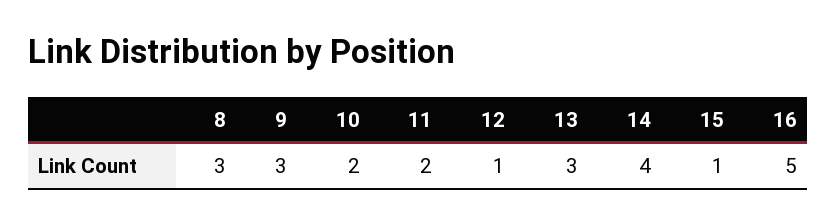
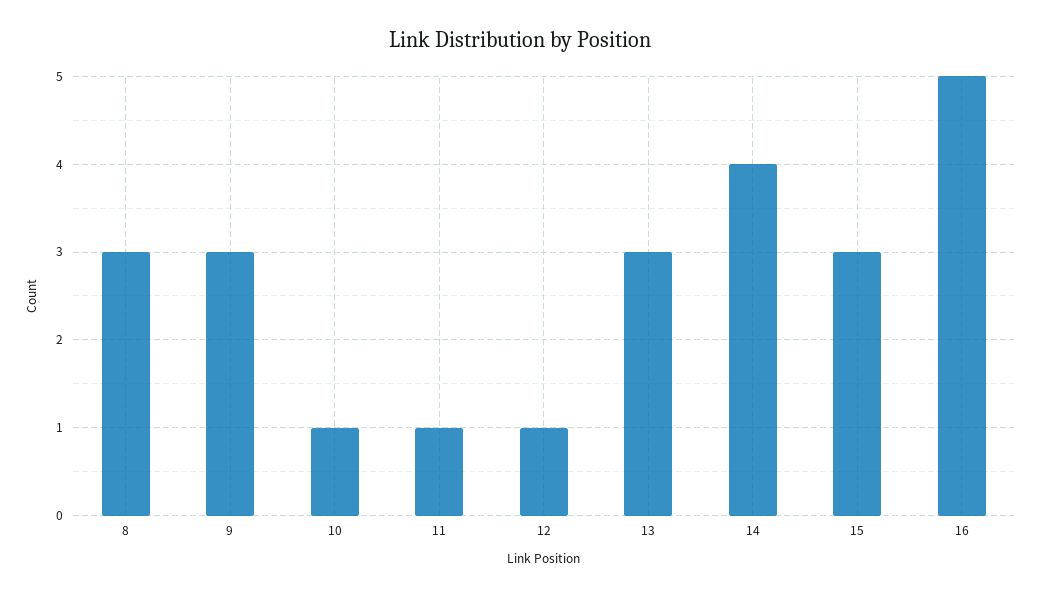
  {
    "8": 3,
    "9": 3,
-   "10": 2,
+   "10": 1,
-   "11": 2,
+   "11": 1,
    "12": 1,
    "13": 3,
    "14": 4,
-   "15": 1,
+   "15": 3,
    "16": 5
  }

